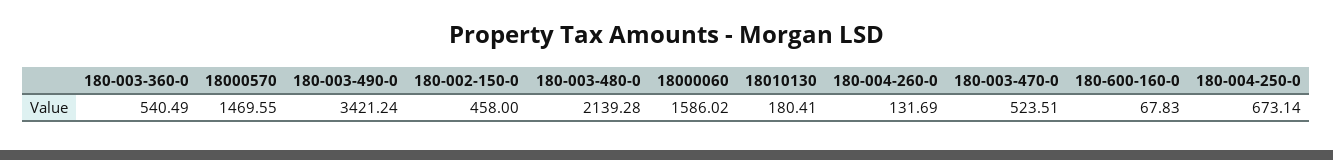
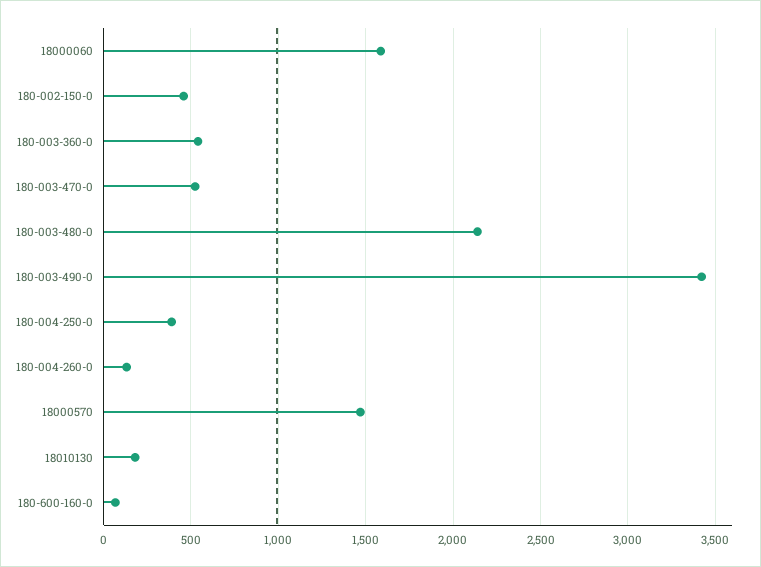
  {
    "180-003-360-0": 540.49,
    "18000570": 1469.55,
    "180-003-490-0": 3421.24,
    "180-002-150-0": 458,
    "180-003-480-0": 2139.28,
    "18000060": 1586.02,
    "18010130": 180.41,
    "180-004-260-0": 131.69,
    "180-003-470-0": 523.51,
    "180-600-160-0": 67.83,
-   "180-004-250-0": 673.14
+   "180-004-250-0": 400
  }

